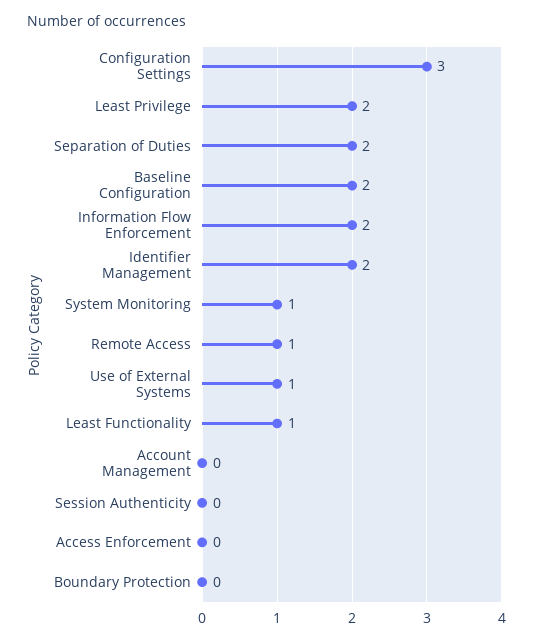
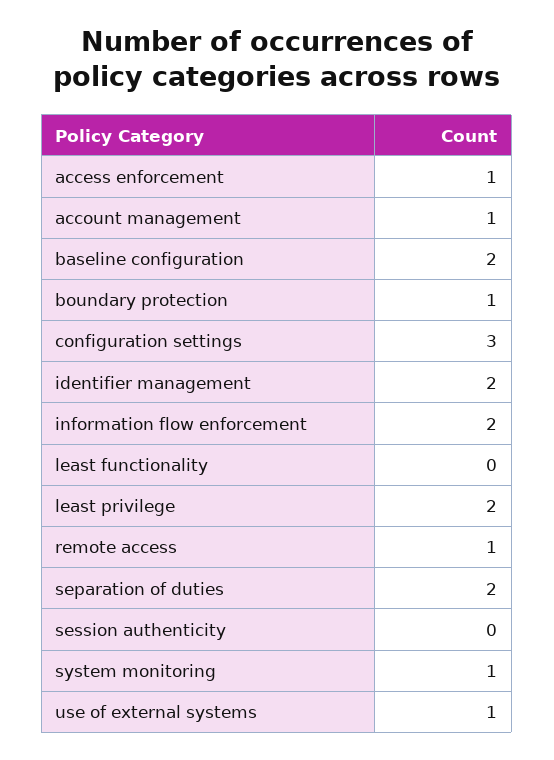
  {
    "Configuration Settings": 3,
    "Least Privilege": 2,
    "Separation of Duties": 2,
    "Baseline Configuration": 2,
    "Information Flow Enforcement": 2,
    "Identifier Management": 2,
    "System Monitoring": 1,
    "Remote Access": 1,
    "Use of External Systems": 1,
-   "Least Functionality": 1,
+   "Least Functionality": 0,
-   "Account Management": 0,
+   "Account Management": 1,
    "Session Authenticity": 0,
-   "Access Enforcement": 0,
+   "Access Enforcement": 1,
-   "Boundary Protection": 0
+   "Boundary Protection": 1
  }

